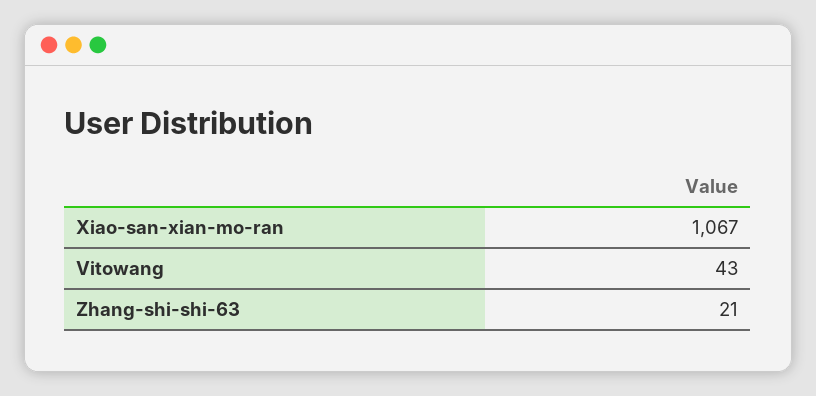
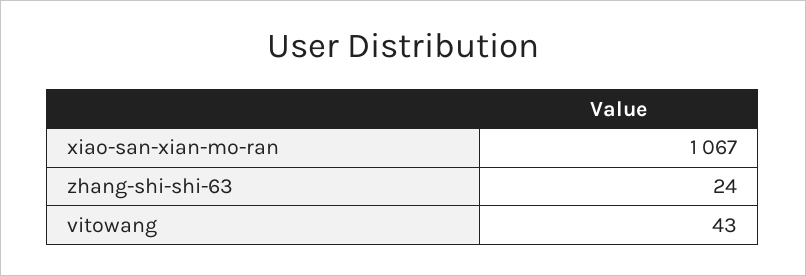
  {
    "Xiao-san-xian-mo-ran": 1067,
    "Vitowang": 43,
-   "Zhang-shi-shi-63": 21
+   "Zhang-shi-shi-63": 24
  }

